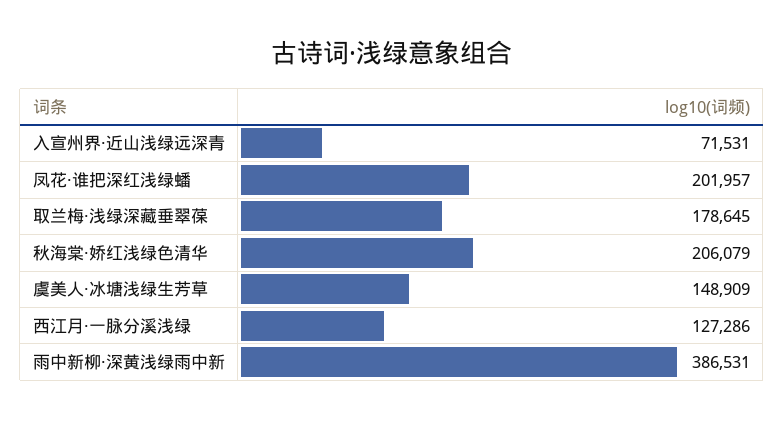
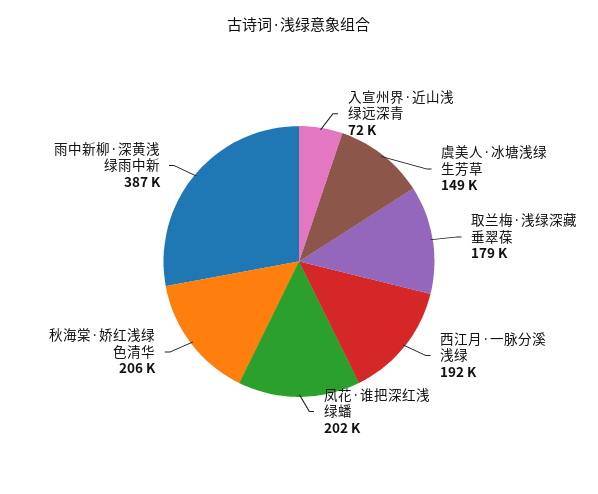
  {
    "入宣州界·近山浅绿远深青": 71531,
    "凤花·谁把深红浅绿蟠": 201957,
    "取兰梅·浅绿深藏垂翠葆": 178645,
    "秋海棠·娇红浅绿色清华": 206079,
    "虞美人·冰塘浅绿生芳草": 148909,
-   "西江月·一脉分溪浅绿": 127286,
+   "西江月·一脉分溪浅绿": 192000,
    "雨中新柳·深黄浅绿雨中新": 386531
  }

